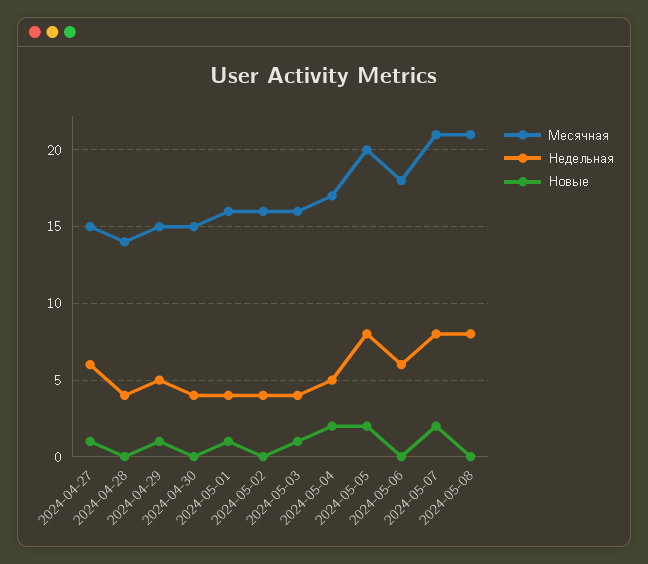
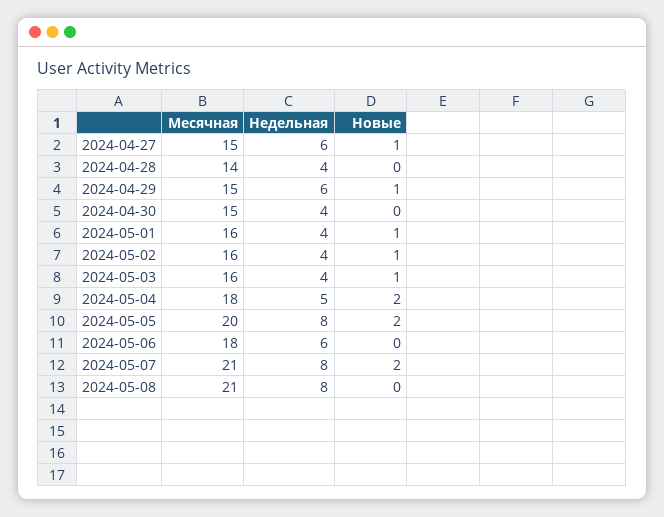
  {
    "Месячная": {
      "2024-04-27": 15,
      "2024-04-28": 14,
      "2024-04-29": 15,
      "2024-04-30": 15,
      "2024-05-01": 16,
      "2024-05-02": 16,
      "2024-05-03": 16,
-     "2024-05-04": 17,
+     "2024-05-04": 18,
      "2024-05-05": 20,
      "2024-05-06": 18,
      "2024-05-07": 21,
      "2024-05-08": 21
    },
    "Недельная": {
      "2024-04-27": 6,
      "2024-04-28": 4,
-     "2024-04-29": 5,
+     "2024-04-29": 6,
      "2024-04-30": 4,
      "2024-05-01": 4,
      "2024-05-02": 4,
      "2024-05-03": 4,
      "2024-05-04": 5,
      "2024-05-05": 8,
      "2024-05-06": 6,
      "2024-05-07": 8,
      "2024-05-08": 8
    },
    "Новые": {
      "2024-04-27": 1,
      "2024-04-28": 0,
      "2024-04-29": 1,
      "2024-04-30": 0,
      "2024-05-01": 1,
-     "2024-05-02": 0,
+     "2024-05-02": 1,
      "2024-05-03": 1,
      "2024-05-04": 2,
      "2024-05-05": 2,
      "2024-05-06": 0,
      "2024-05-07": 2,
      "2024-05-08": 0
    }
  }

